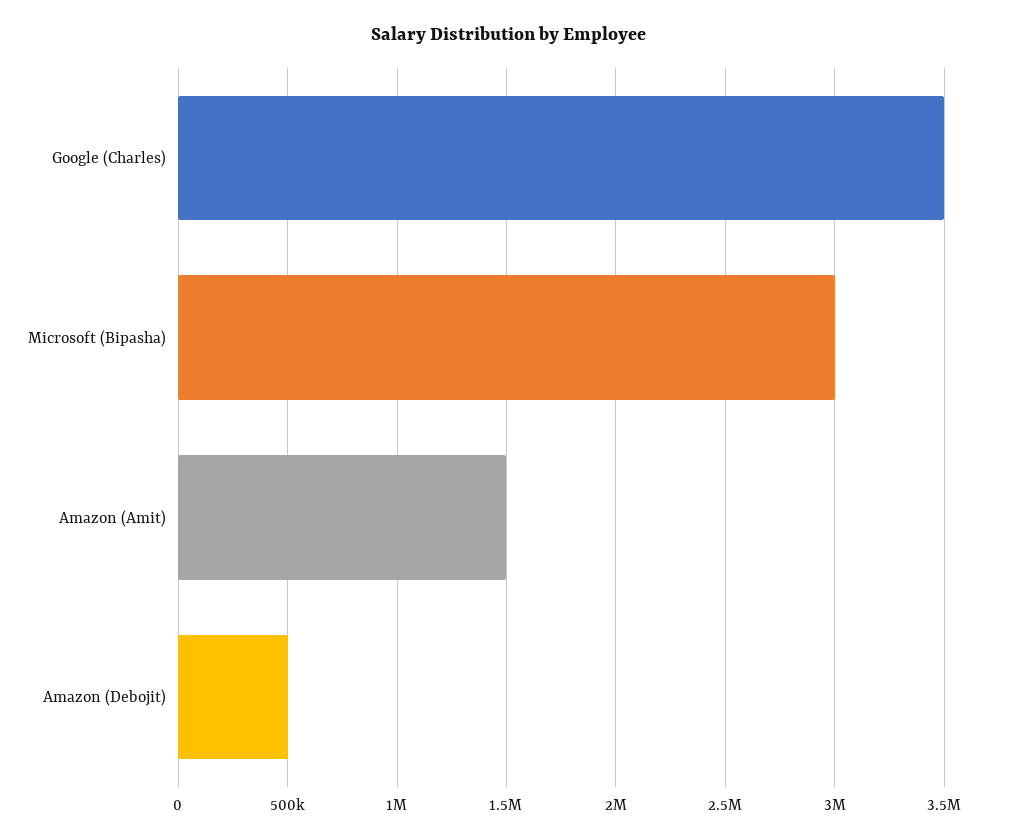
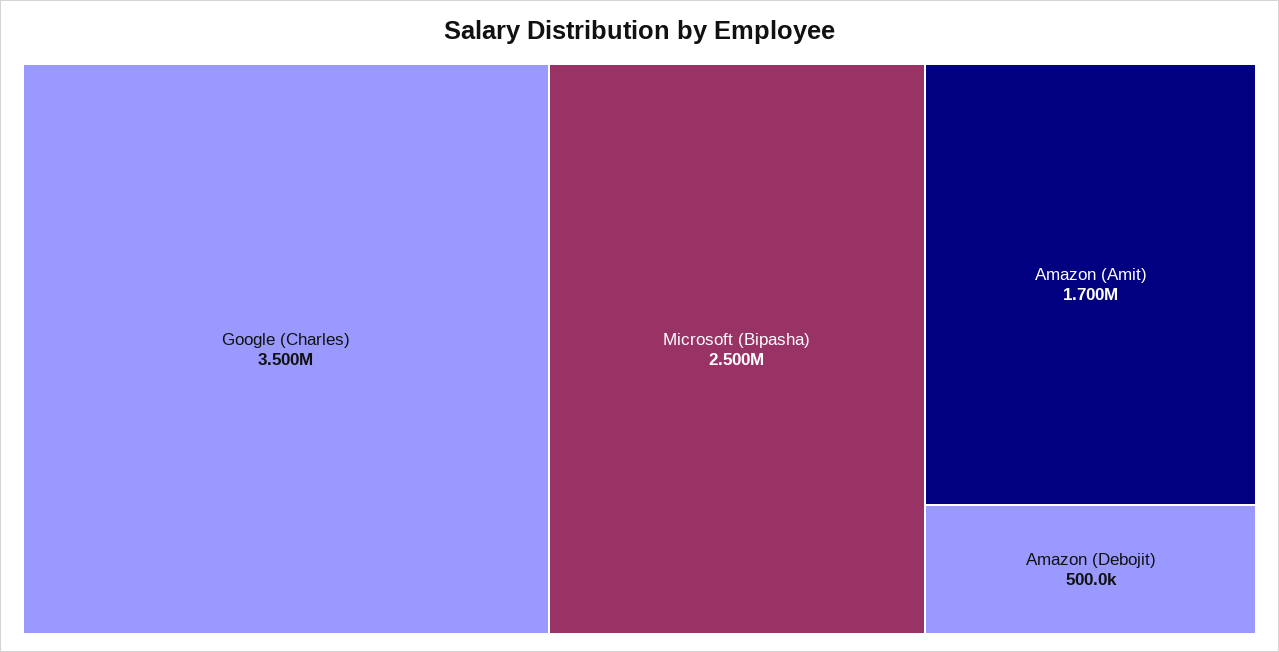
  {
    "Google (Charles)": 3500000,
-   "Microsoft (Bipasha)": 3000000,
+   "Microsoft (Bipasha)": 2500000,
-   "Amazon (Amit)": 1500000,
+   "Amazon (Amit)": 1700000,
    "Amazon (Debojit)": 500000
  }

